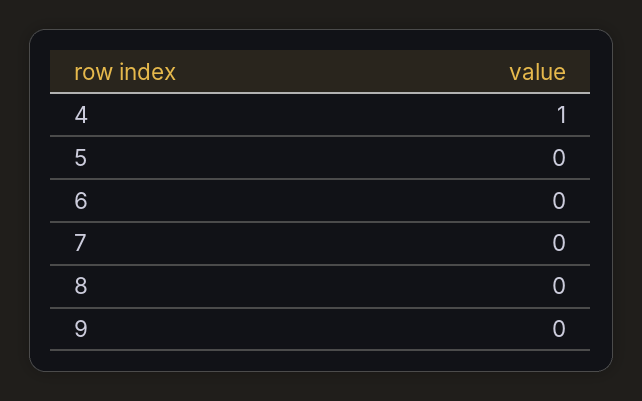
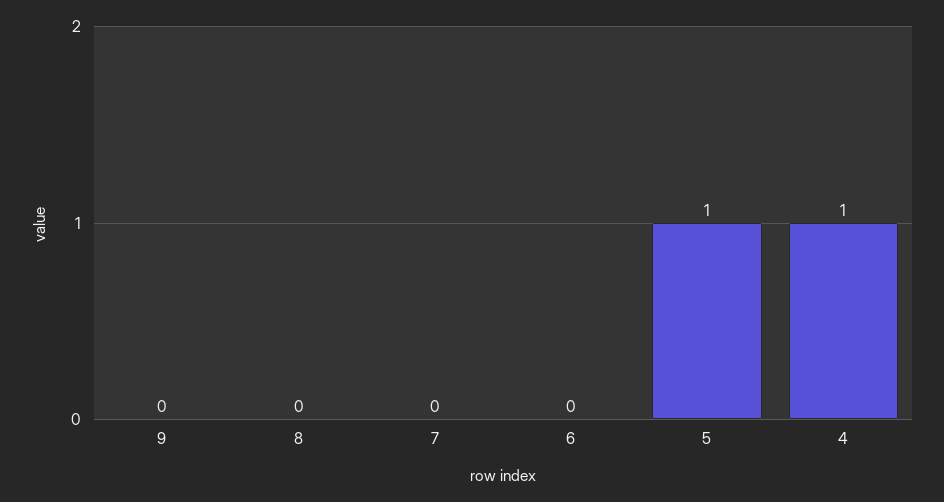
  {
    "4": 1,
-   "5": 0,
+   "5": 1,
    "6": 0,
    "7": 0,
    "8": 0,
    "9": 0
  }

